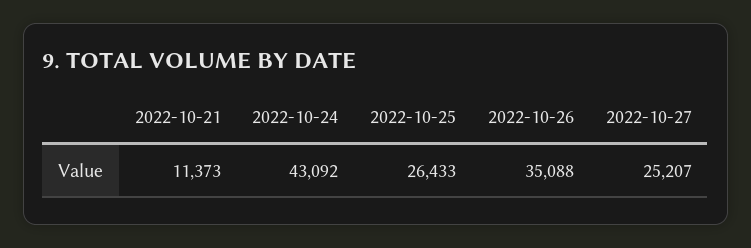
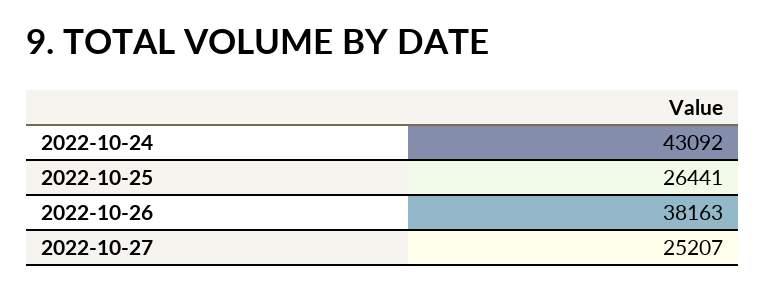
  {
-   "2022-10-21": 11373,
    "2022-10-24": 43092,
-   "2022-10-25": 26433,
+   "2022-10-25": 26441,
-   "2022-10-26": 35088,
+   "2022-10-26": 38163,
    "2022-10-27": 25207
  }

